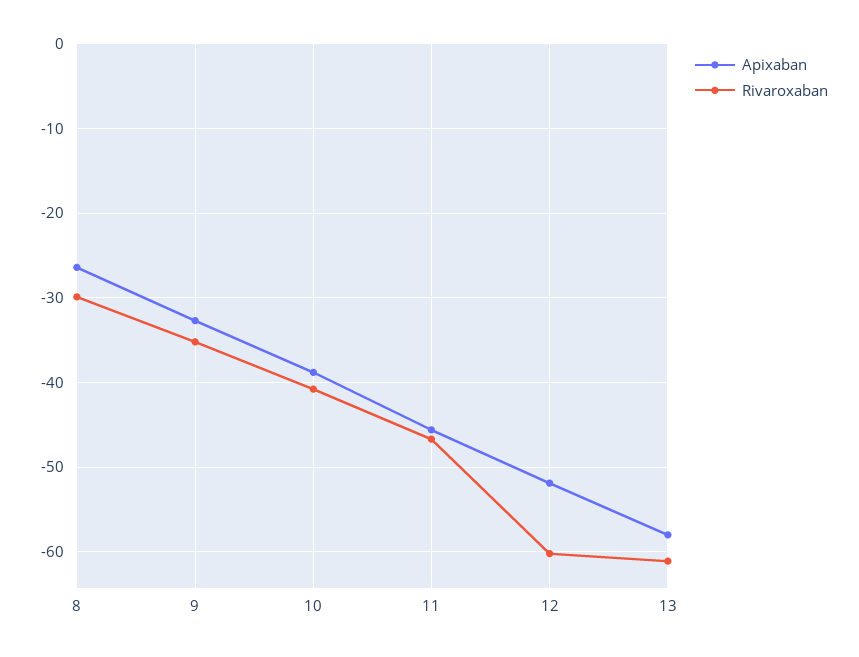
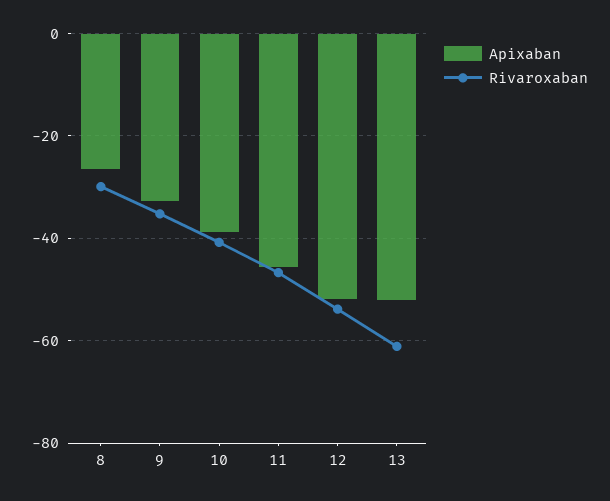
  {
    "Apixaban": {
      "8": -26,
      "9": -33,
      "10": -39,
      "11": -46,
      "12": -52,
-     "13": -58
+     "13": -52
    },
    "Rivaroxaban": {
      "8": -30,
      "9": -35,
      "10": -41,
      "11": -47,
-     "12": -60,
+     "12": -54,
      "13": -61
    }
  }

